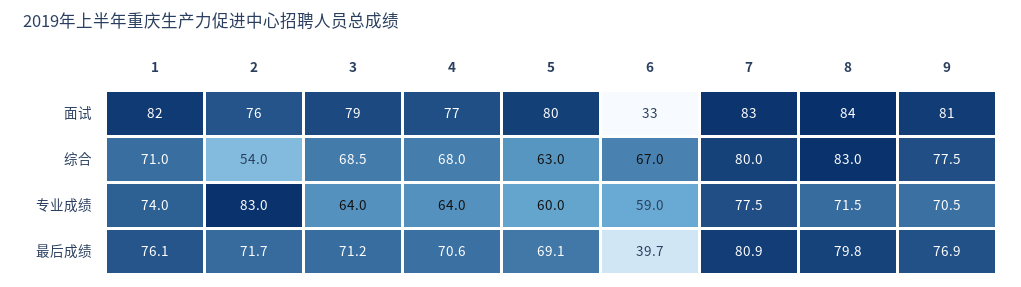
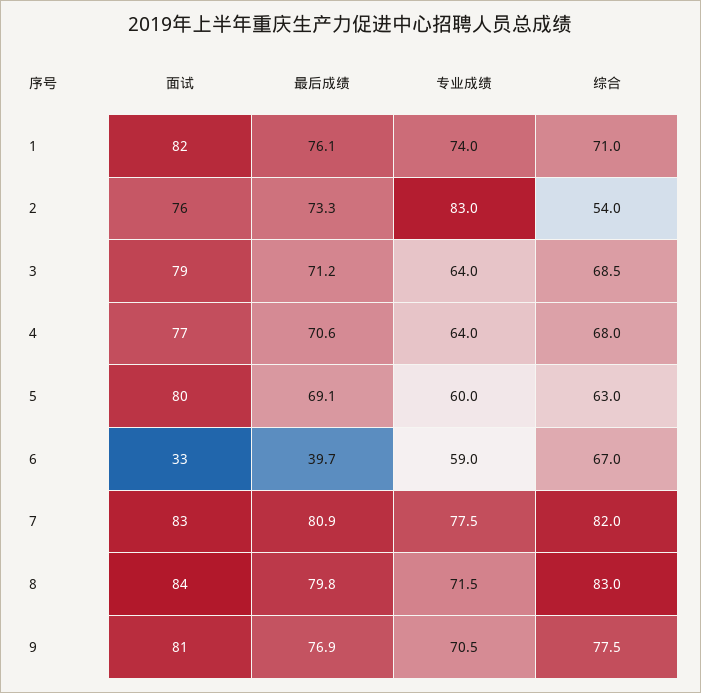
  {
    "1": {
      "面试": 82,
      "综合": 71,
      "专业成绩": 74,
      "最后成绩": 76.1
    },
    "2": {
      "面试": 76,
      "综合": 54,
      "专业成绩": 83,
-     "最后成绩": 71.7
+     "最后成绩": 73.3
    },
    "3": {
      "面试": 79,
      "综合": 68.5,
      "专业成绩": 64,
      "最后成绩": 71.2
    },
    "4": {
      "面试": 77,
      "综合": 68,
      "专业成绩": 64,
      "最后成绩": 70.6
    },
    "5": {
      "面试": 80,
      "综合": 63,
      "专业成绩": 60,
      "最后成绩": 69.1
    },
    "6": {
      "面试": 33,
      "综合": 67,
      "专业成绩": 59,
      "最后成绩": 39.7
    },
    "7": {
      "面试": 83,
-     "综合": 80,
+     "综合": 82,
      "专业成绩": 77.5,
      "最后成绩": 80.9
    },
    "8": {
      "面试": 84,
      "综合": 83,
      "专业成绩": 71.5,
      "最后成绩": 79.8
    },
    "9": {
      "面试": 81,
      "综合": 77.5,
      "专业成绩": 70.5,
      "最后成绩": 76.9
    }
  }

